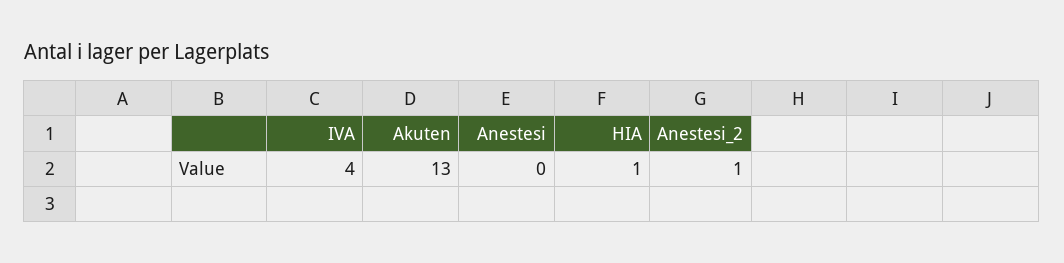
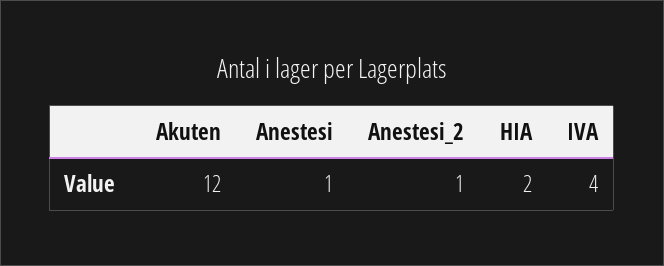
  {
    "IVA": 4,
-   "Akuten": 13,
+   "Akuten": 12,
-   "Anestesi": 0,
+   "Anestesi": 1,
-   "HIA": 1,
+   "HIA": 2,
    "Anestesi_2": 1
  }

